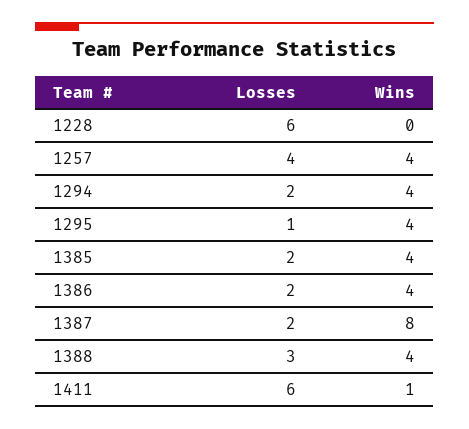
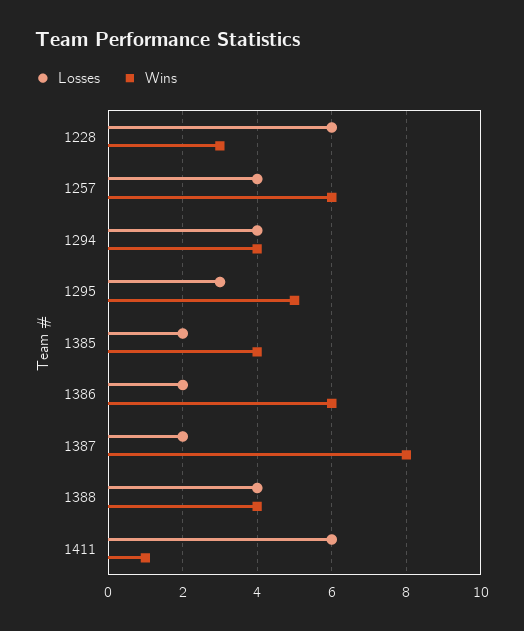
  {
    "Losses": {
      "1228": 6,
      "1257": 4,
-     "1294": 2,
+     "1294": 4,
-     "1295": 1,
+     "1295": 3,
      "1385": 2,
      "1386": 2,
      "1387": 2,
-     "1388": 3,
+     "1388": 4,
      "1411": 6
    },
    "Wins": {
-     "1228": 0,
+     "1228": 3,
-     "1257": 4,
+     "1257": 6,
      "1294": 4,
-     "1295": 4,
+     "1295": 5,
      "1385": 4,
-     "1386": 4,
+     "1386": 6,
      "1387": 8,
      "1388": 4,
      "1411": 1
    }
  }

